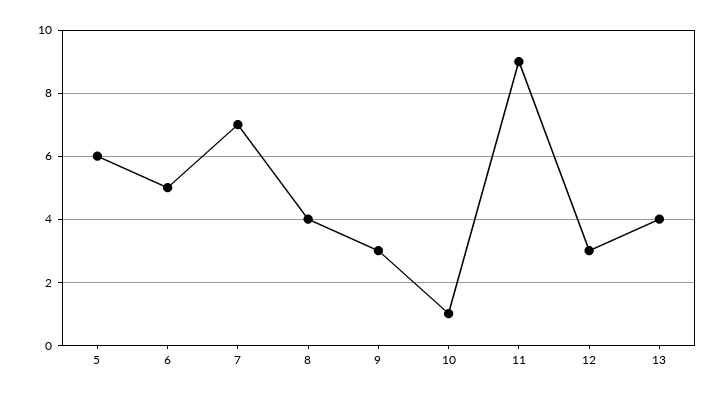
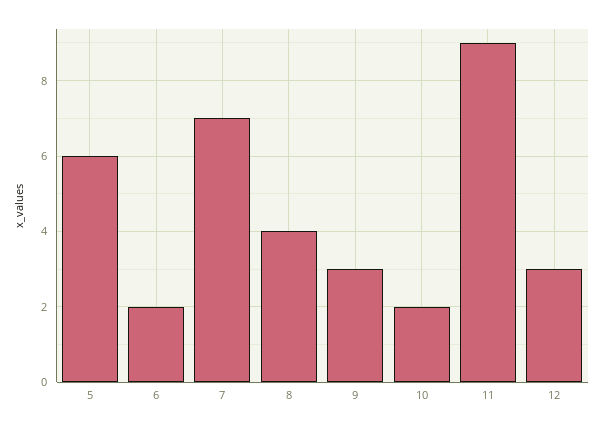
  {
    "5": 6,
-   "6": 5,
+   "6": 2,
    "7": 7,
    "8": 4,
    "9": 3,
-   "10": 1,
+   "10": 2,
    "11": 9,
-   "12": 3,
+   "12": 3
-   "13": 4
  }

